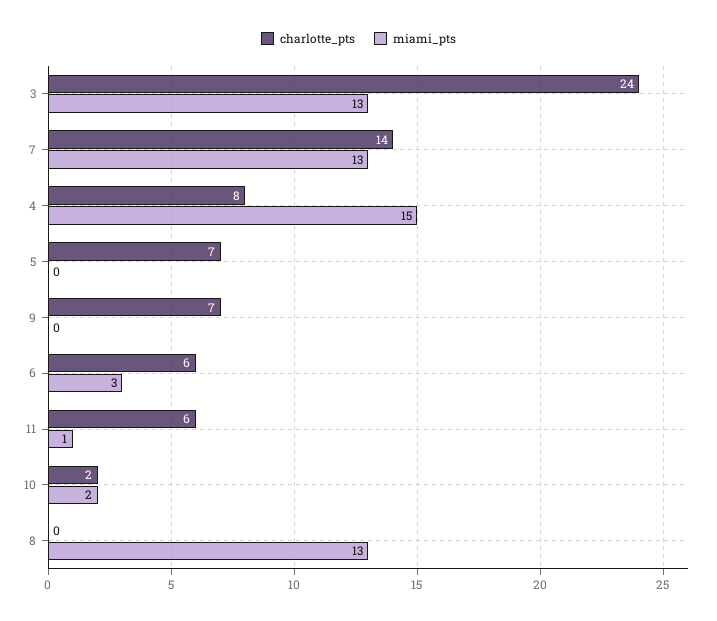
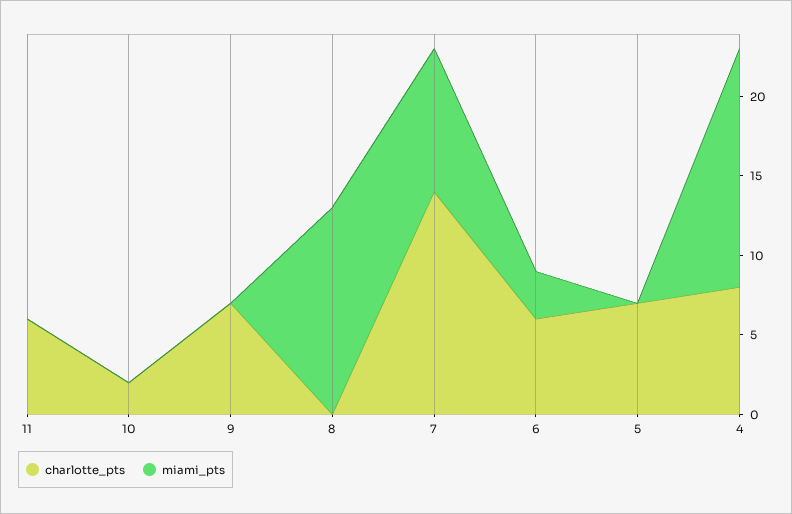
  {
    "charlotte_pts": {
-     "3": 24,
      "7": 14,
      "4": 8,
      "5": 7,
      "9": 7,
      "6": 6,
      "11": 6,
      "10": 2,
      "8": 0
    },
    "miami_pts": {
-     "3": 13,
-     "7": 13,
+     "7": 9,
      "4": 15,
      "5": 0,
      "9": 0,
      "6": 3,
-     "11": 1,
+     "11": 0,
-     "10": 2,
+     "10": 0,
      "8": 13
    }
  }

